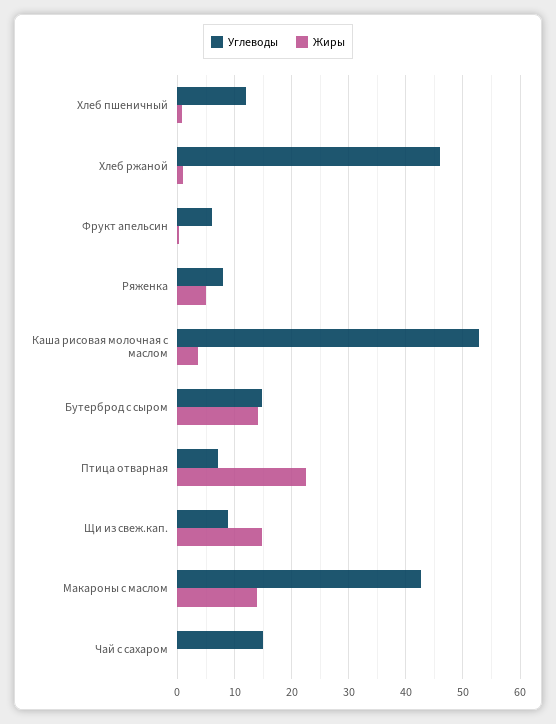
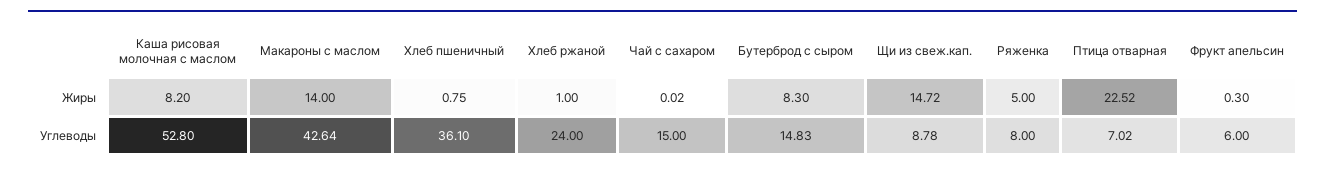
  {
    "Углеводы": {
-     "Хлеб пшеничный": 12,
+     "Хлеб пшеничный": 36.1,
-     "Хлеб ржаной": 46,
+     "Хлеб ржаной": 24,
      "Фрукт апельсин": 6,
      "Ряженка": 8,
      "Каша рисовая молочная с маслом": 52.8,
      "Бутерброд с сыром": 14.83,
      "Птица отварная": 7.02,
      "Щи из свеж.кап.": 8.78,
      "Макароны с маслом": 42.64,
      "Чай с сахаром": 15
    },
    "Жиры": {
      "Хлеб пшеничный": 0.75,
      "Хлеб ржаной": 1,
      "Фрукт апельсин": 0.3,
      "Ряженка": 5,
-     "Каша рисовая молочная с маслом": 4,
+     "Каша рисовая молочная с маслом": 8.2,
-     "Бутерброд с сыром": 14,
+     "Бутерброд с сыром": 8.3,
      "Птица отварная": 22.52,
      "Щи из свеж.кап.": 14.72,
      "Макароны с маслом": 14,
      "Чай с сахаром": 0.02
    }
  }

